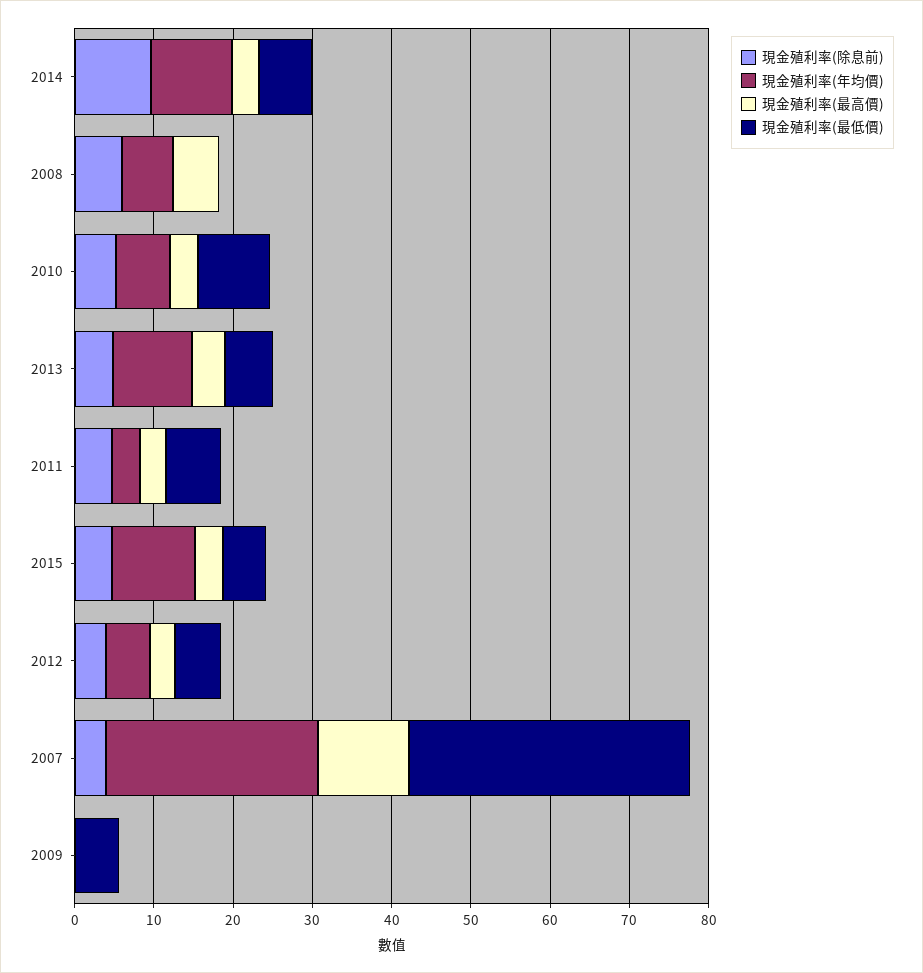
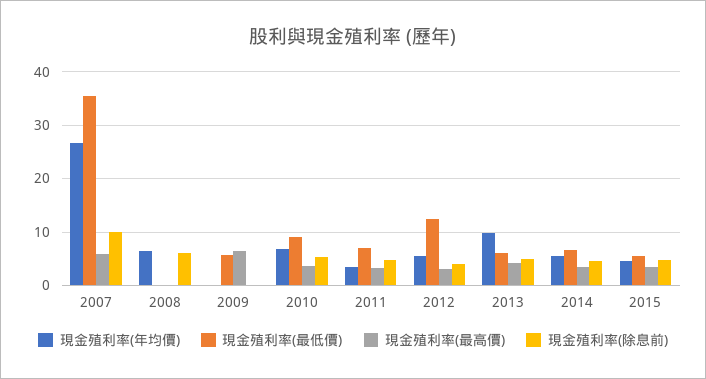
  {
    "現金殖利率(除息前)": {
-     "2014": 10,
+     "2014": 4,
      "2008": 6,
      "2010": 6,
      "2013": 4,
      "2011": 4,
      "2015": 4,
      "2012": 4,
-     "2007": 4,
+     "2007": 10,
      "2009": 0
    },
    "現金殖利率(年均價)": {
-     "2014": 10,
+     "2014": 6,
      "2008": 6,
      "2010": 6,
      "2013": 10,
      "2011": 4,
-     "2015": 10,
+     "2015": 4,
      "2012": 6,
      "2007": 26,
      "2009": 0
    },
    "現金殖利率(最高價)": {
      "2014": 4,
-     "2008": 6,
+     "2008": 0,
      "2010": 4,
      "2013": 4,
      "2011": 4,
      "2015": 4,
      "2012": 4,
-     "2007": 12,
+     "2007": 6,
-     "2009": 0
+     "2009": 6
    },
    "現金殖利率(最低價)": {
      "2014": 6,
      "2008": 0,
      "2010": 10,
      "2013": 6,
      "2011": 6,
      "2015": 6,
-     "2012": 6,
+     "2012": 12,
      "2007": 36,
      "2009": 6
    }
  }

